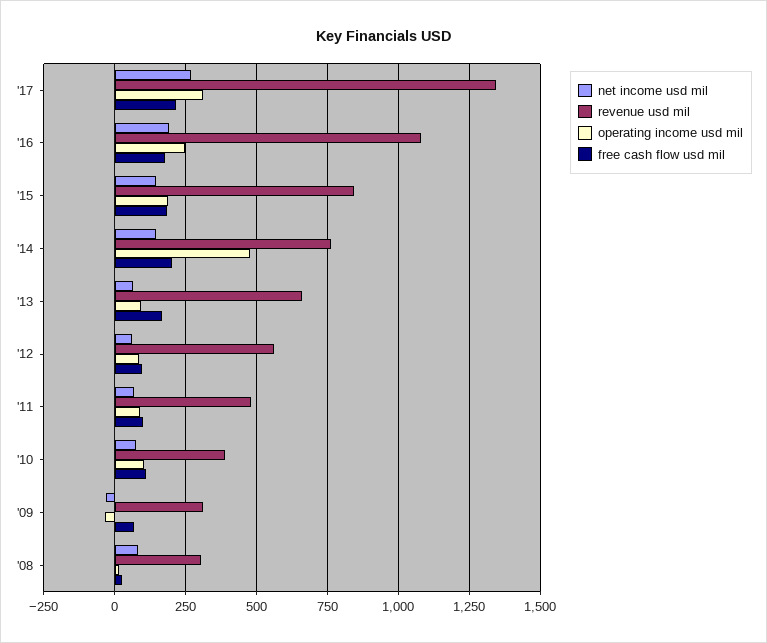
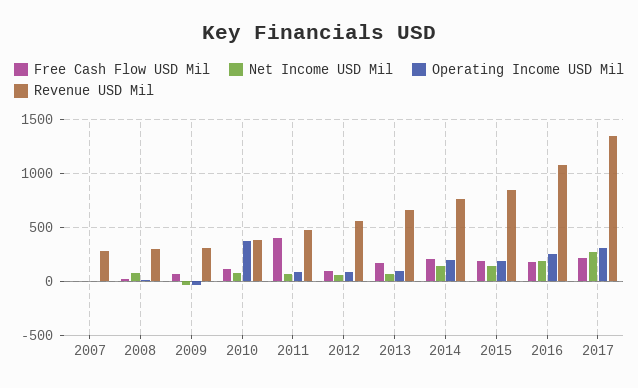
  {
    "net income usd mil": {
      "'17": 275,
      "'16": 200,
      "'15": 150,
      "'14": 150,
      "'13": 75,
      "'12": 50,
      "'11": 75,
      "'10": 75,
      "'09": -25,
-     "'08": 75
+     "'08": 75,
+     "2007": 0
    },
    "revenue usd mil": {
      "'17": 1350,
      "'16": 1075,
      "'15": 850,
      "'14": 750,
      "'13": 650,
      "'12": 550,
      "'11": 475,
      "'10": 375,
      "'09": 300,
-     "'08": 300
+     "'08": 300,
+     "2007": 300
    },
    "operating income usd mil": {
      "'17": 300,
      "'16": 250,
      "'15": 200,
-     "'14": 475,
+     "'14": 200,
      "'13": 100,
      "'12": 75,
      "'11": 100,
-     "'10": 100,
+     "'10": 400,
      "'09": -25,
-     "'08": 25
+     "'08": 25,
+     "2007": 0
    },
    "free cash flow usd mil": {
      "'17": 225,
      "'16": 175,
      "'15": 175,
      "'14": 200,
      "'13": 175,
      "'12": 100,
-     "'11": 100,
+     "'11": 400,
      "'10": 100,
      "'09": 75,
-     "'08": 25
+     "'08": 25,
+     "2007": 0
    }
  }

